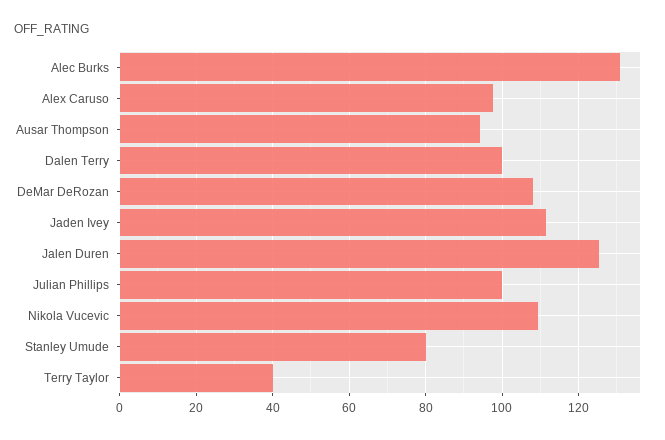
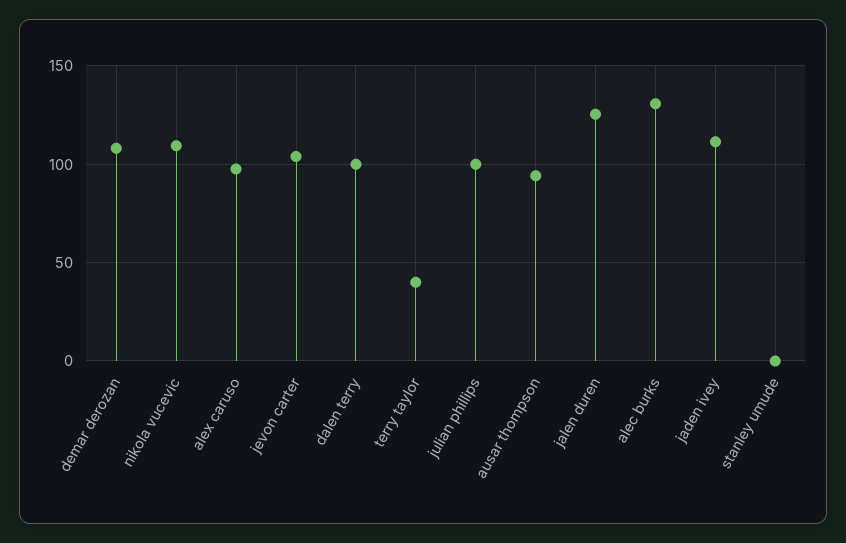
  {
    "Alec Burks": 130,
    "Alex Caruso": 98,
    "Ausar Thompson": 94,
    "Dalen Terry": 100,
    "DeMar DeRozan": 108,
    "Jaden Ivey": 112,
    "Jalen Duren": 126,
    "Julian Phillips": 100,
    "Nikola Vucevic": 110,
-   "Stanley Umude": 80,
+   "Stanley Umude": 0,
-   "Terry Taylor": 40
+   "Terry Taylor": 40,
+   "jevon carter": 105
  }

